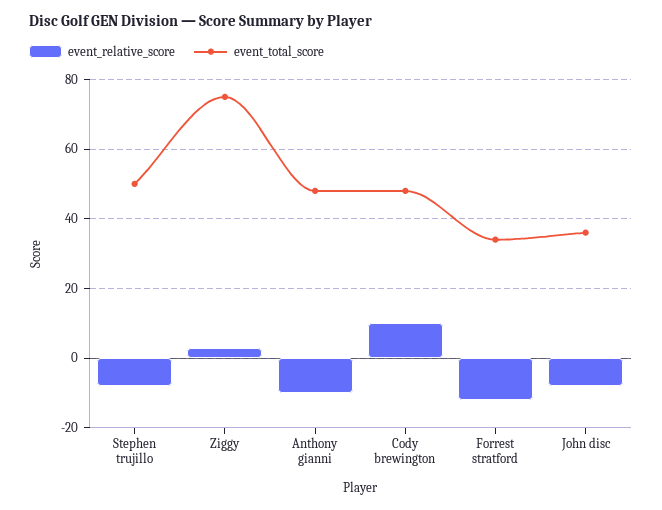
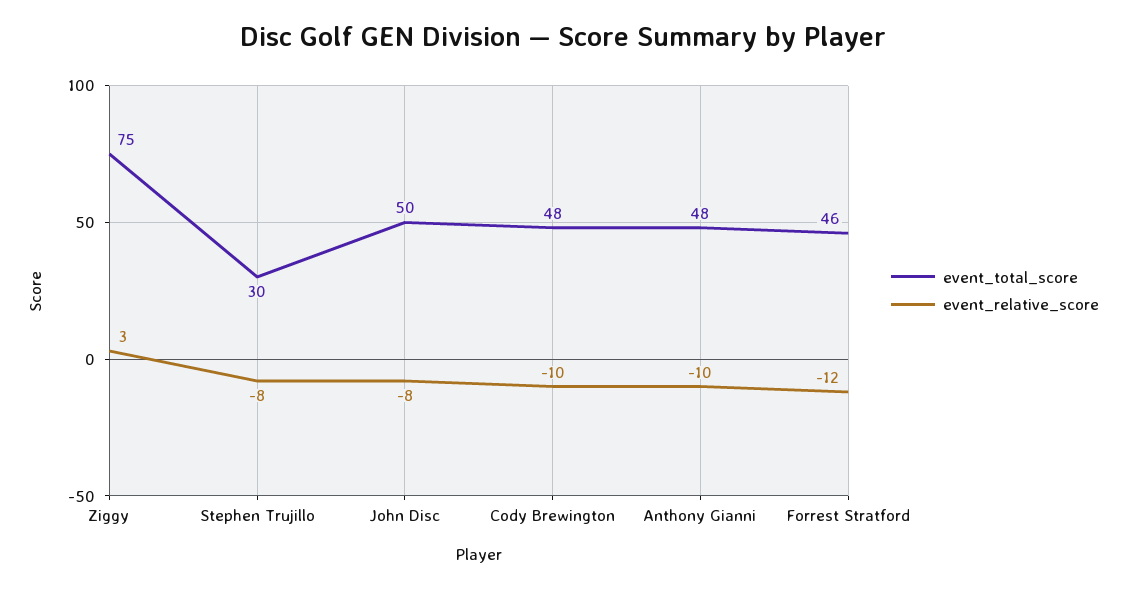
  {
    "event_relative_score": {
      "Stephen trujillo": -8,
      "Ziggy": 3,
      "Anthony gianni": -10,
-     "Cody brewington": 10,
+     "Cody brewington": -10,
      "Forrest stratford": -12,
      "John disc": -8
    },
    "event_total_score": {
-     "Stephen trujillo": 50,
+     "Stephen trujillo": 30,
      "Ziggy": 75,
      "Anthony gianni": 48,
      "Cody brewington": 48,
-     "Forrest stratford": 35,
+     "Forrest stratford": 46,
-     "John disc": 35
+     "John disc": 50
    }
  }

